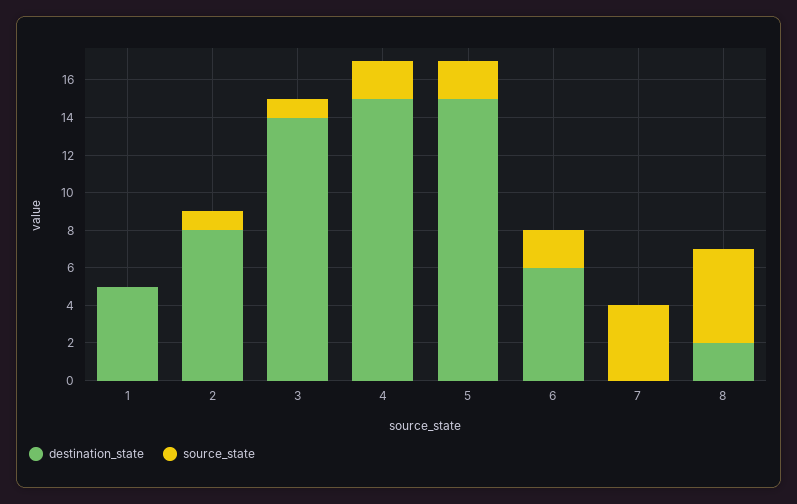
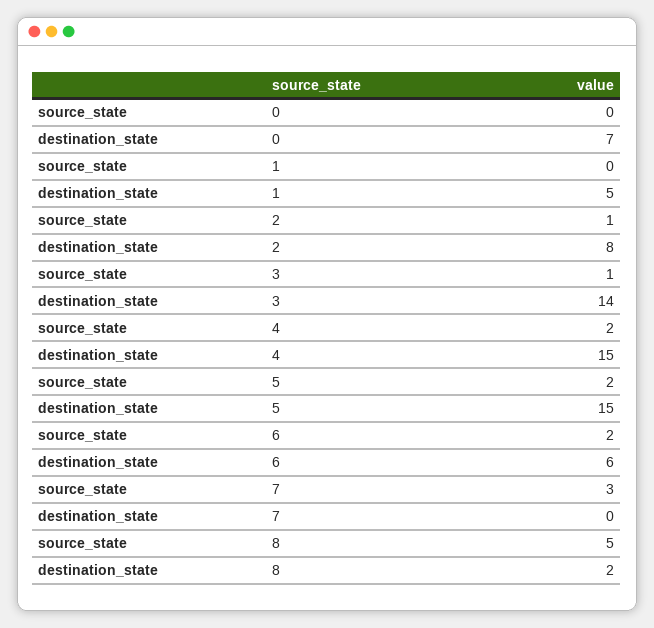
  {
    "destination_state": {
      "1": 5,
      "2": 8,
      "3": 14,
      "4": 15,
      "5": 15,
      "6": 6,
      "7": 0,
-     "8": 2
+     "8": 2,
+     "0": 7
    },
    "source_state": {
      "1": 0,
      "2": 1,
      "3": 1,
      "4": 2,
      "5": 2,
      "6": 2,
-     "7": 4,
+     "7": 3,
-     "8": 5
+     "8": 5,
+     "0": 0
    }
  }

